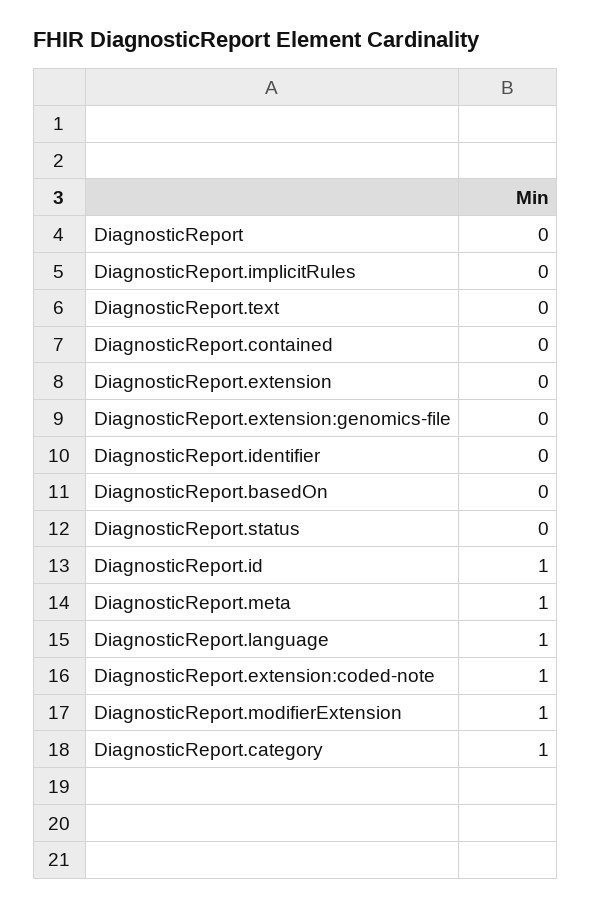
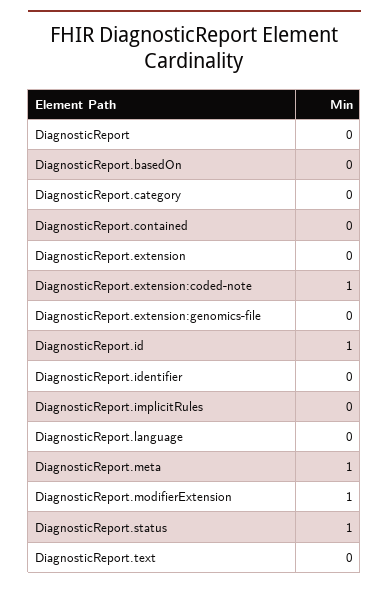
  {
    "DiagnosticReport": 0,
    "DiagnosticReport.implicitRules": 0,
    "DiagnosticReport.text": 0,
    "DiagnosticReport.contained": 0,
    "DiagnosticReport.extension": 0,
    "DiagnosticReport.extension:genomics-file": 0,
    "DiagnosticReport.identifier": 0,
    "DiagnosticReport.basedOn": 0,
-   "DiagnosticReport.status": 0,
+   "DiagnosticReport.status": 1,
    "DiagnosticReport.id": 1,
    "DiagnosticReport.meta": 1,
-   "DiagnosticReport.language": 1,
+   "DiagnosticReport.language": 0,
    "DiagnosticReport.extension:coded-note": 1,
    "DiagnosticReport.modifierExtension": 1,
-   "DiagnosticReport.category": 1
+   "DiagnosticReport.category": 0
  }

